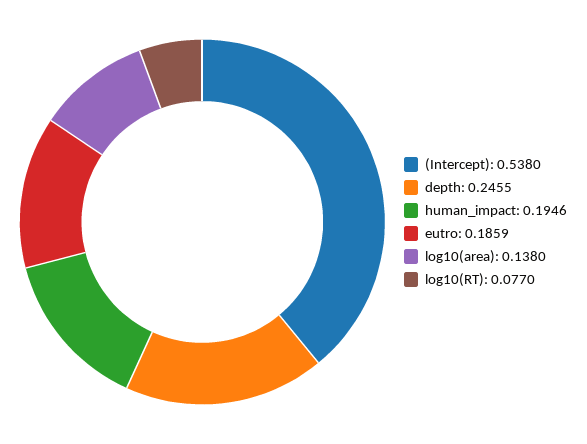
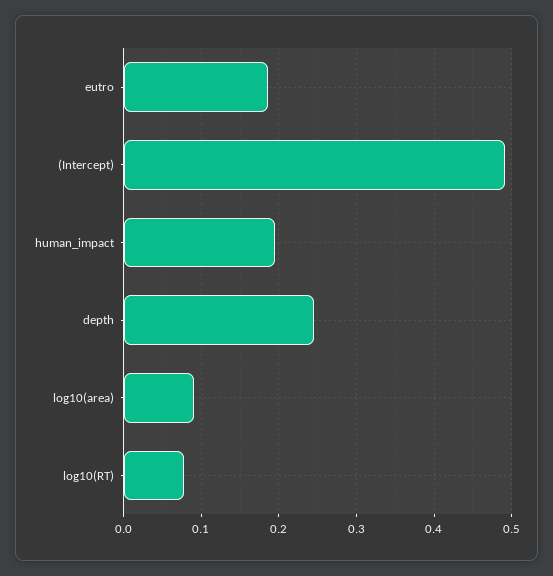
  {
-   "(Intercept)": 0.538,
+   "(Intercept)": 0.49,
    "depth": 0.2455,
    "human_impact": 0.1946,
    "eutro": 0.1859,
-   "log10(area)": 0.138,
+   "log10(area)": 0.09,
    "log10(RT)": 0.077
  }

